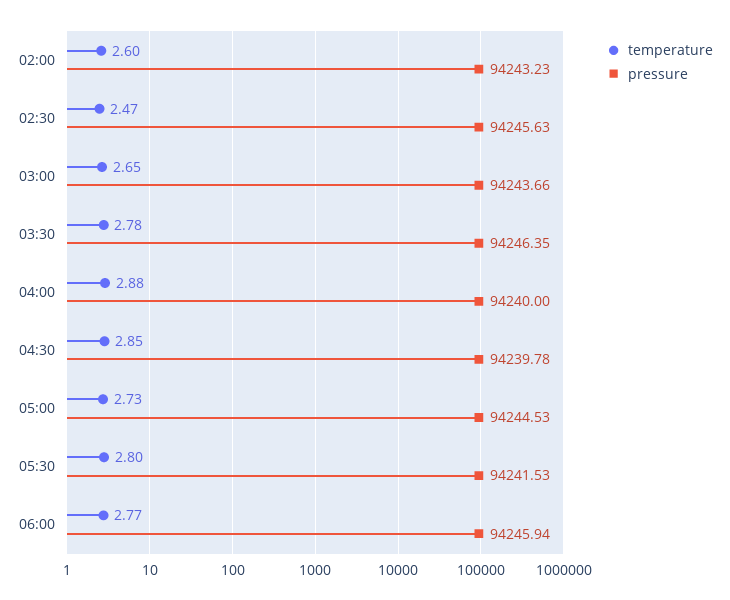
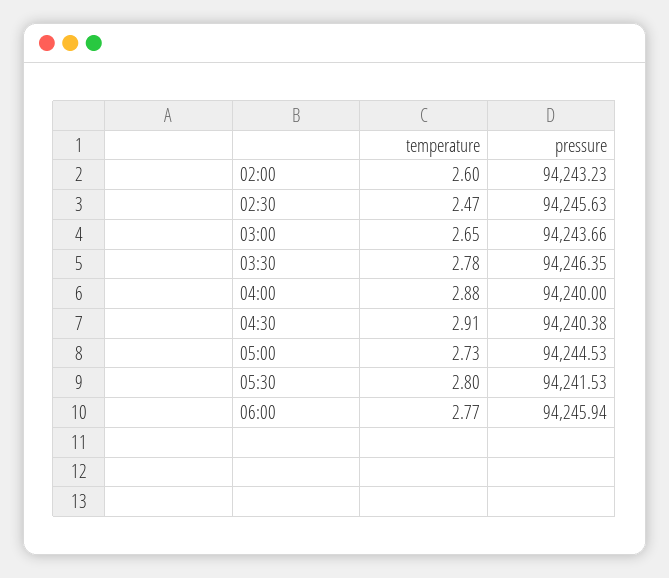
  {
    "temperature": {
      "02:00": 2.6,
      "02:30": 2.47,
      "03:00": 2.65,
      "03:30": 2.78,
      "04:00": 2.88,
-     "04:30": 2.85,
+     "04:30": 2.91,
      "05:00": 2.73,
      "05:30": 2.8,
      "06:00": 2.77
    },
    "pressure": {
      "02:00": 94243.23,
      "02:30": 94245.63,
      "03:00": 94243.66,
      "03:30": 94246.35,
      "04:00": 94240,
-     "04:30": 94239.78,
+     "04:30": 94240.38,
      "05:00": 94244.53,
      "05:30": 94241.53,
      "06:00": 94245.94
    }
  }

